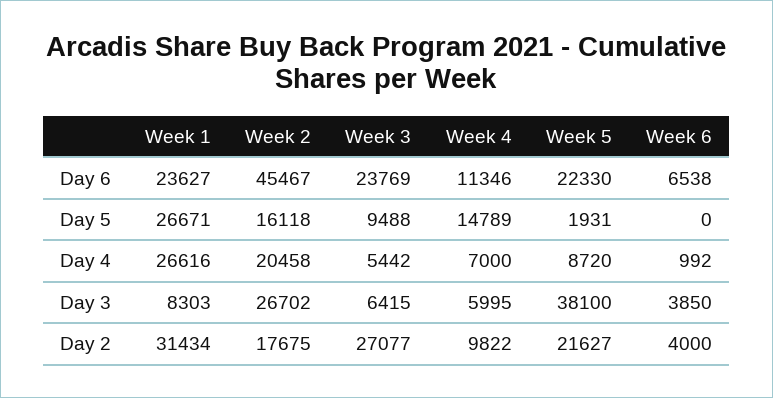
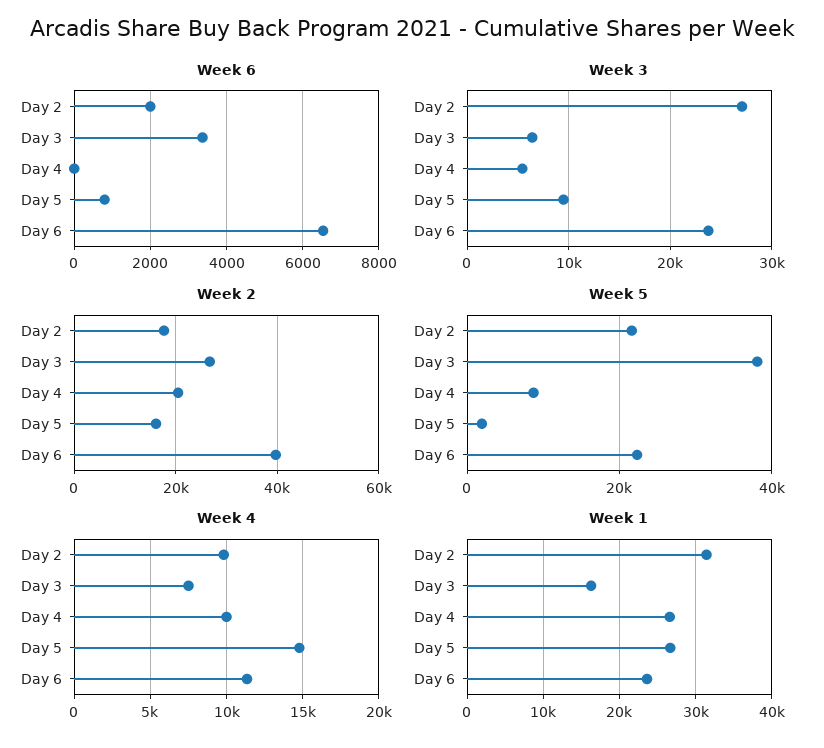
  {
    "Week 1": {
      "Day 6": 23627,
      "Day 5": 26671,
      "Day 4": 26616,
-     "Day 3": 8303,
+     "Day 3": 16000,
      "Day 2": 31434
    },
    "Week 2": {
-     "Day 6": 45467,
+     "Day 6": 40000,
      "Day 5": 16118,
      "Day 4": 20458,
      "Day 3": 26702,
      "Day 2": 17675
    },
    "Week 3": {
      "Day 6": 23769,
      "Day 5": 9488,
      "Day 4": 5442,
      "Day 3": 6415,
      "Day 2": 27077
    },
    "Week 4": {
      "Day 6": 11346,
      "Day 5": 14789,
-     "Day 4": 7000,
+     "Day 4": 10000,
-     "Day 3": 5995,
+     "Day 3": 7500,
      "Day 2": 9822
    },
    "Week 5": {
      "Day 6": 22330,
      "Day 5": 1931,
      "Day 4": 8720,
      "Day 3": 38100,
      "Day 2": 21627
    },
    "Week 6": {
      "Day 6": 6538,
-     "Day 5": 0,
+     "Day 5": 800,
-     "Day 4": 992,
+     "Day 4": 0,
-     "Day 3": 3850,
+     "Day 3": 3400,
-     "Day 2": 4000
+     "Day 2": 2000
    }
  }

